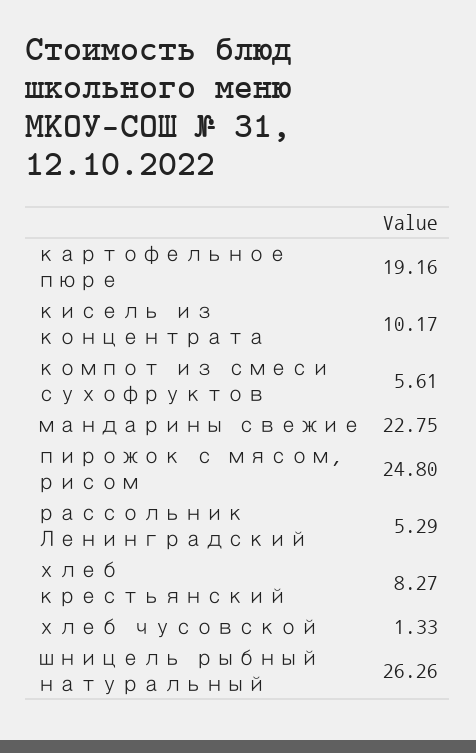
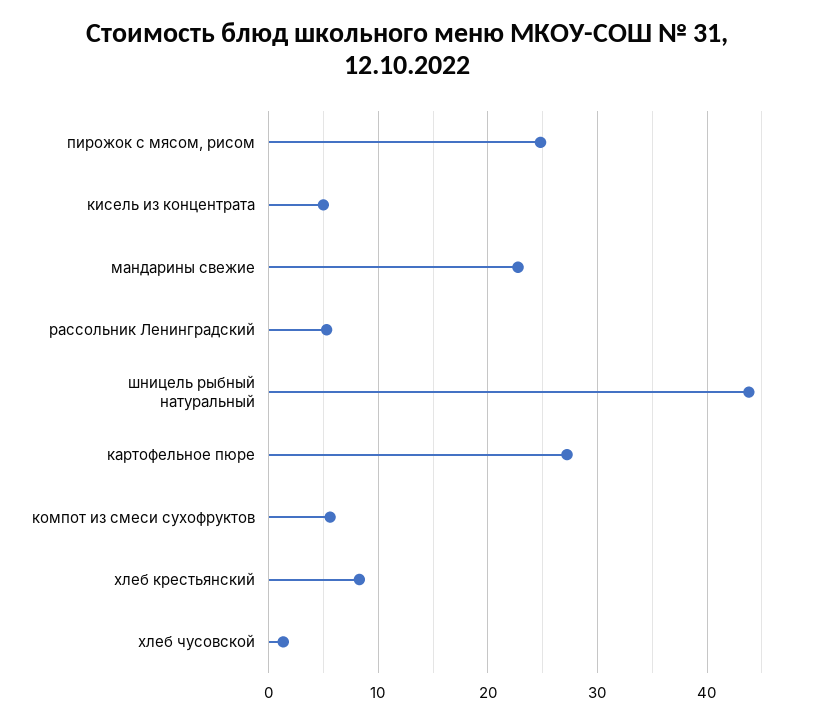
  {
-   "картофельное пюре": 19.16,
+   "картофельное пюре": 27,
-   "кисель из концентрата": 10.17,
+   "кисель из концентрата": 5,
    "компот из смеси сухофруктов": 5.61,
    "мандарины свежие": 22.75,
    "пирожок с мясом, рисом": 24.8,
    "рассольник Ленинградский": 5.29,
    "хлеб крестьянский": 8.27,
    "хлеб чусовской": 1.33,
-   "шницель рыбный натуральный": 26.26
+   "шницель рыбный натуральный": 44
  }

